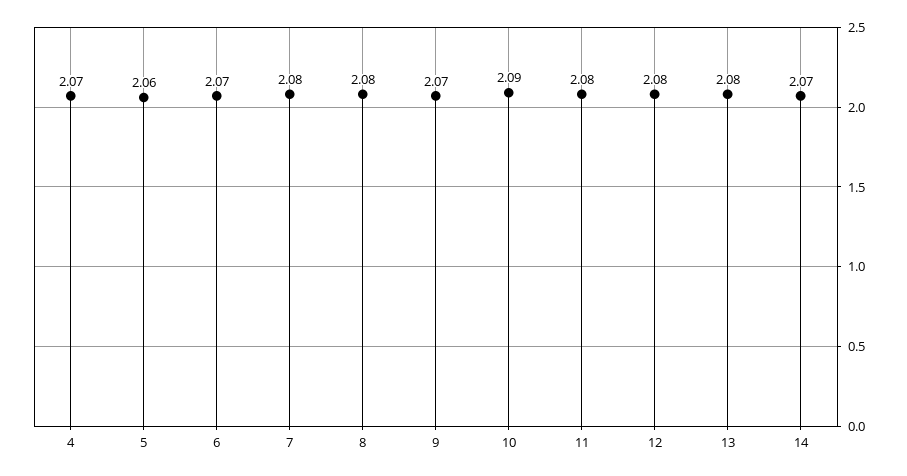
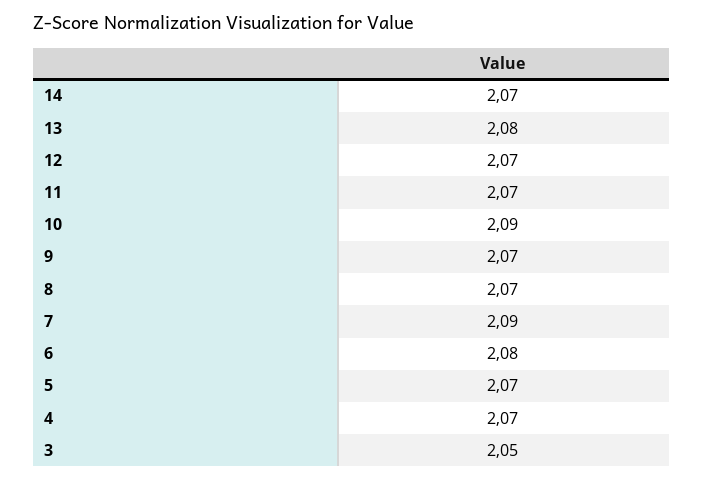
  {
    "4": 2.07,
-   "5": 2.06,
+   "5": 2.07,
-   "6": 2.07,
+   "6": 2.08,
-   "7": 2.08,
+   "7": 2.09,
-   "8": 2.08,
+   "8": 2.07,
    "9": 2.07,
    "10": 2.09,
-   "11": 2.08,
+   "11": 2.07,
-   "12": 2.08,
+   "12": 2.07,
    "13": 2.08,
-   "14": 2.07
+   "14": 2.07,
+   "3": 2.05
  }

